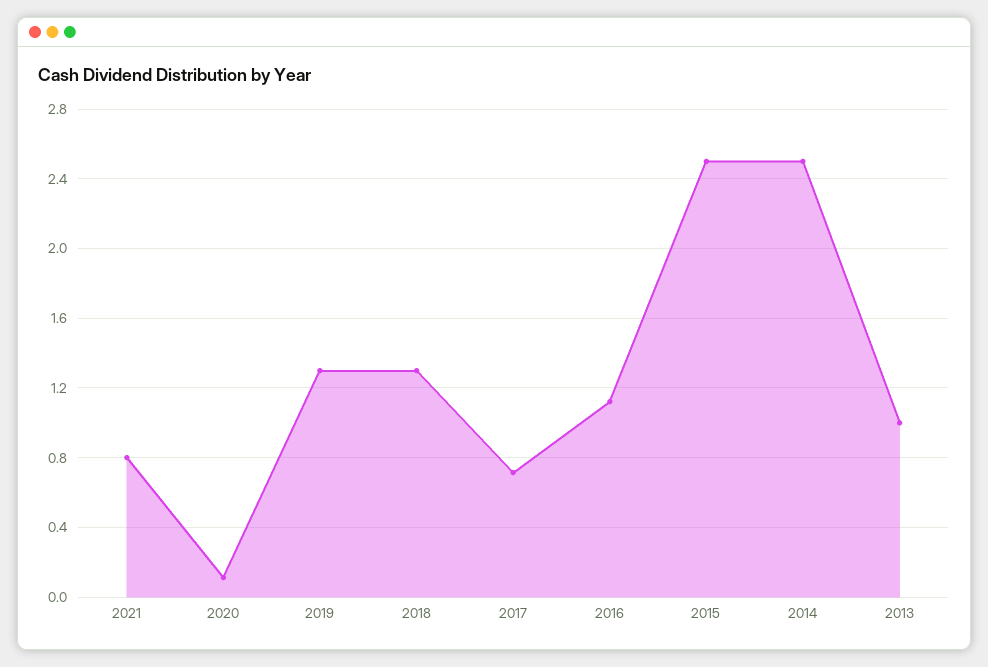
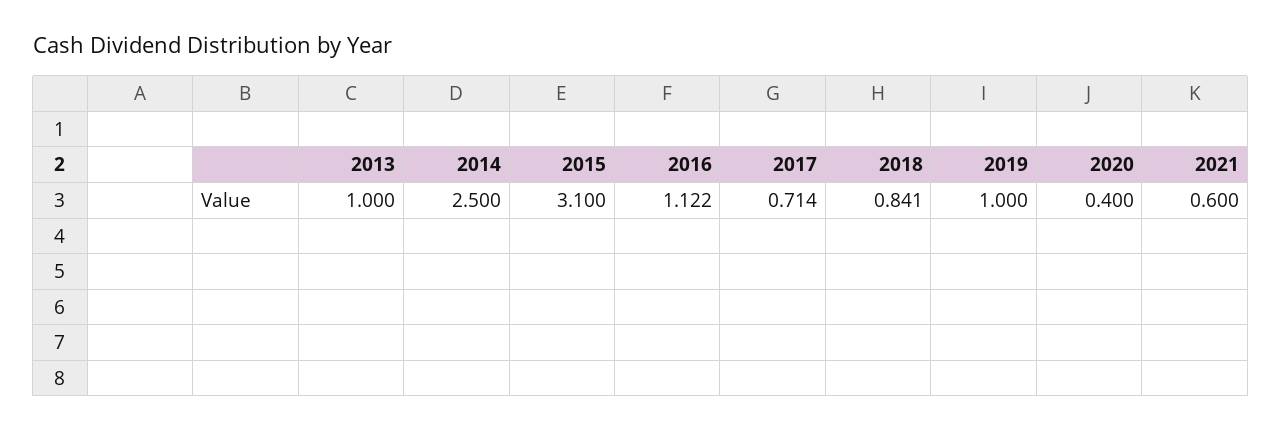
  {
-   "2021": 0.8,
+   "2021": 0.6,
-   "2020": 0.1,
+   "2020": 0.4,
-   "2019": 1.3,
+   "2019": 1,
-   "2018": 1.3,
+   "2018": 0.841,
    "2017": 0.714,
    "2016": 1.122,
-   "2015": 2.5,
+   "2015": 3.1,
    "2014": 2.5,
    "2013": 1
  }

